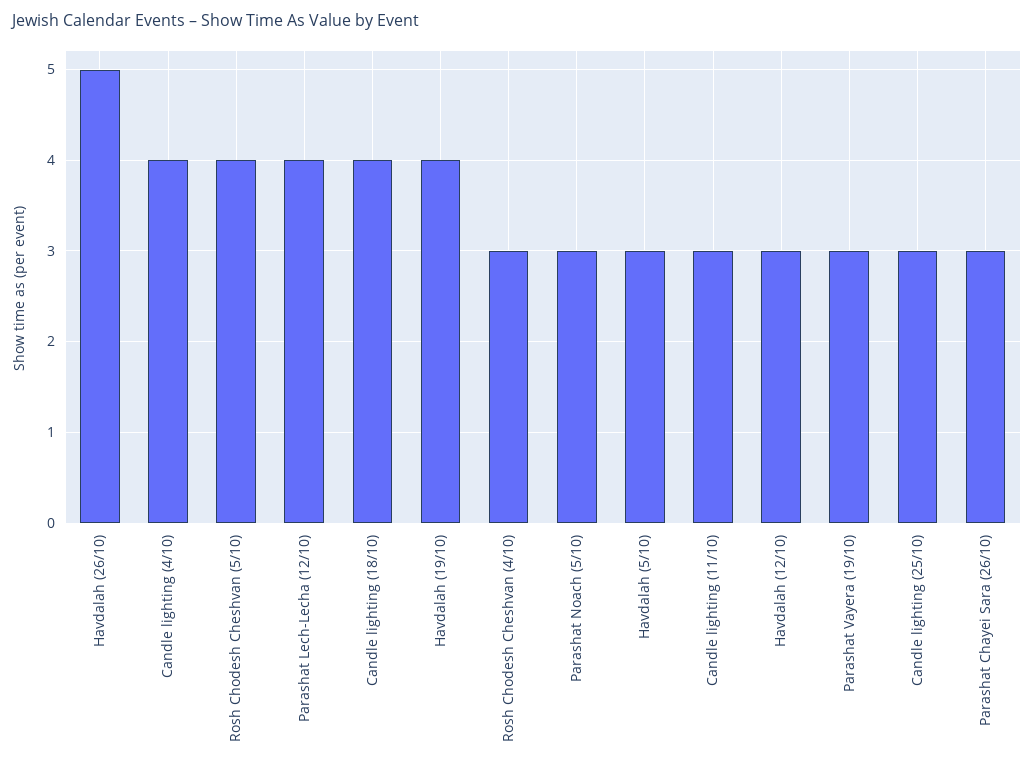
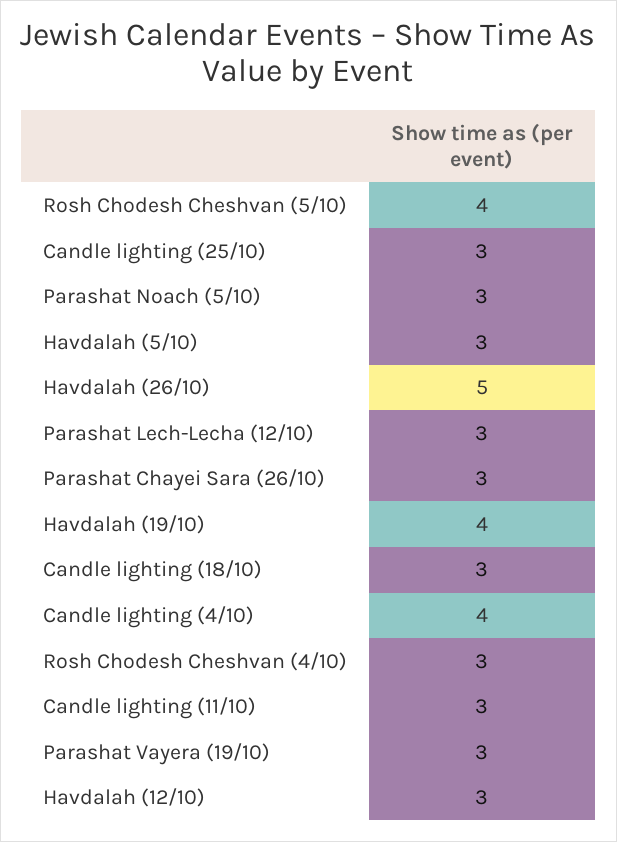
  {
    "Havdalah (26/10)": 5,
    "Candle lighting (4/10)": 4,
    "Rosh Chodesh Cheshvan (5/10)": 4,
-   "Parashat Lech-Lecha (12/10)": 4,
+   "Parashat Lech-Lecha (12/10)": 3,
-   "Candle lighting (18/10)": 4,
+   "Candle lighting (18/10)": 3,
    "Havdalah (19/10)": 4,
    "Rosh Chodesh Cheshvan (4/10)": 3,
    "Parashat Noach (5/10)": 3,
    "Havdalah (5/10)": 3,
    "Candle lighting (11/10)": 3,
    "Havdalah (12/10)": 3,
    "Parashat Vayera (19/10)": 3,
    "Candle lighting (25/10)": 3,
    "Parashat Chayei Sara (26/10)": 3
  }

